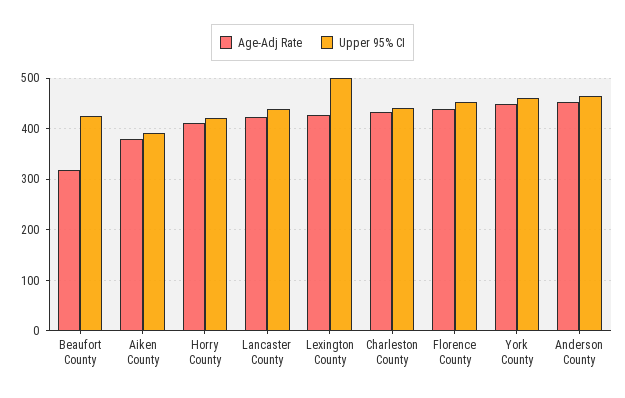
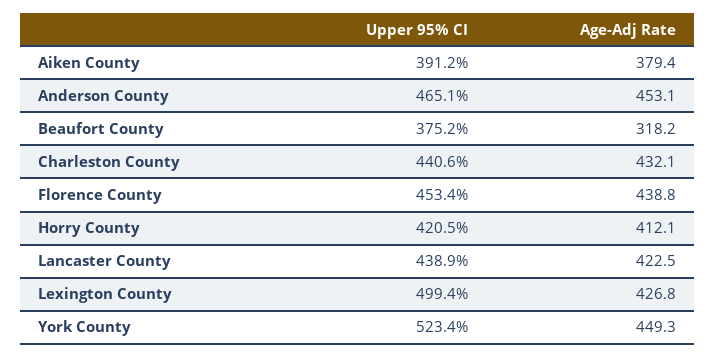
  {
    "Age-Adj Rate": {
      "Beaufort County": 318.2,
      "Aiken County": 379.4,
      "Horry County": 412.1,
      "Lancaster County": 422.5,
      "Lexington County": 426.8,
      "Charleston County": 432.1,
      "Florence County": 438.8,
      "York County": 449.3,
      "Anderson County": 453.1
    },
    "Upper 95% CI": {
-     "Beaufort County": 420,
+     "Beaufort County": 375.2,
      "Aiken County": 391.2,
      "Horry County": 420.5,
      "Lancaster County": 438.9,
      "Lexington County": 499.4,
      "Charleston County": 440.6,
      "Florence County": 453.4,
-     "York County": 460,
+     "York County": 523.4,
      "Anderson County": 465.1
    }
  }

